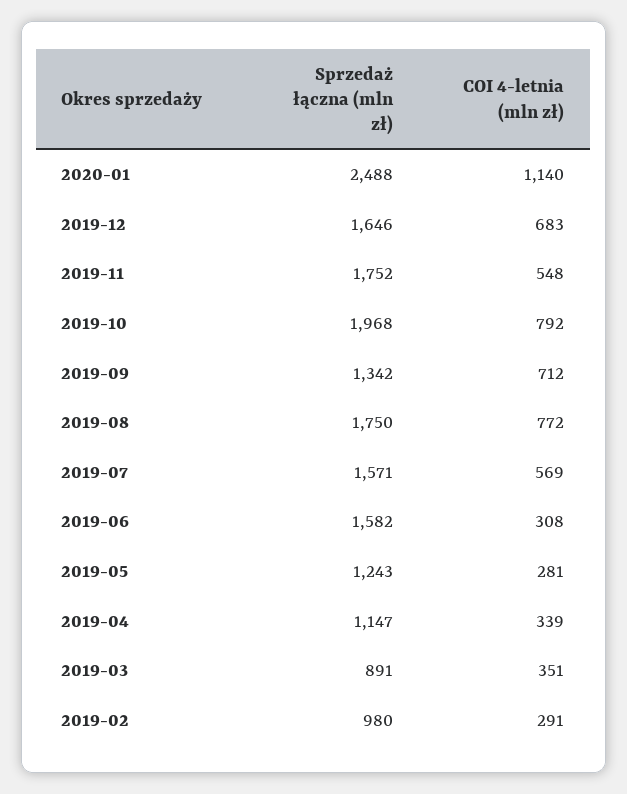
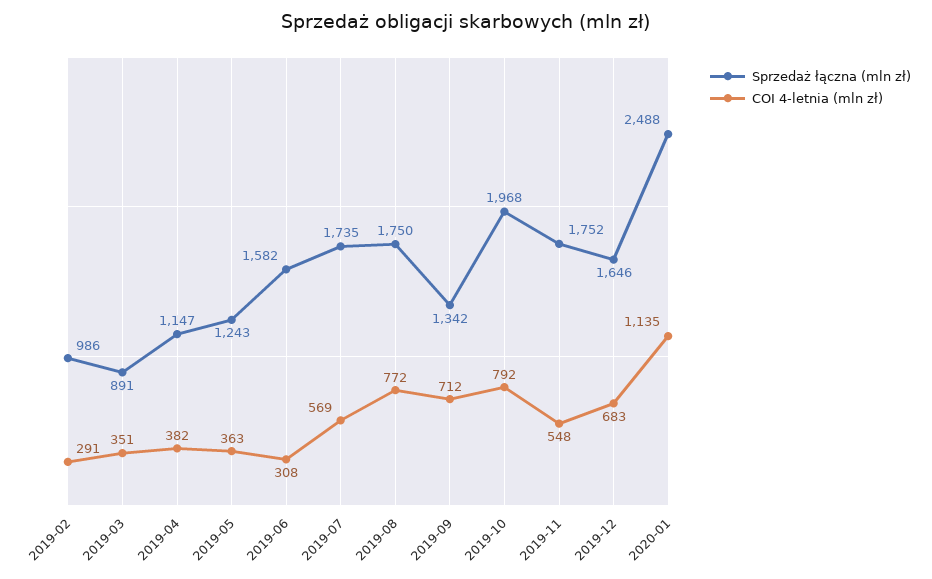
  {
    "Sprzedaż łączna (mln zł)": {
      "2020-01": 2488,
      "2019-12": 1646,
      "2019-11": 1752,
      "2019-10": 1968,
      "2019-09": 1342,
      "2019-08": 1750,
-     "2019-07": 1571,
+     "2019-07": 1735,
      "2019-06": 1582,
      "2019-05": 1243,
      "2019-04": 1147,
      "2019-03": 891,
-     "2019-02": 980
+     "2019-02": 986
    },
    "COI 4-letnia (mln zł)": {
-     "2020-01": 1140,
+     "2020-01": 1135,
      "2019-12": 683,
      "2019-11": 548,
      "2019-10": 792,
      "2019-09": 712,
      "2019-08": 772,
      "2019-07": 569,
      "2019-06": 308,
-     "2019-05": 281,
+     "2019-05": 363,
-     "2019-04": 339,
+     "2019-04": 382,
      "2019-03": 351,
      "2019-02": 291
    }
  }

